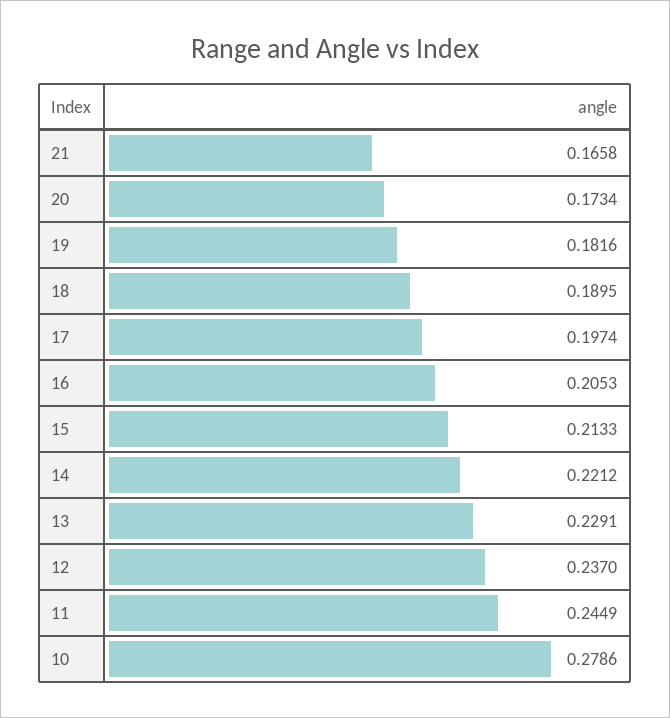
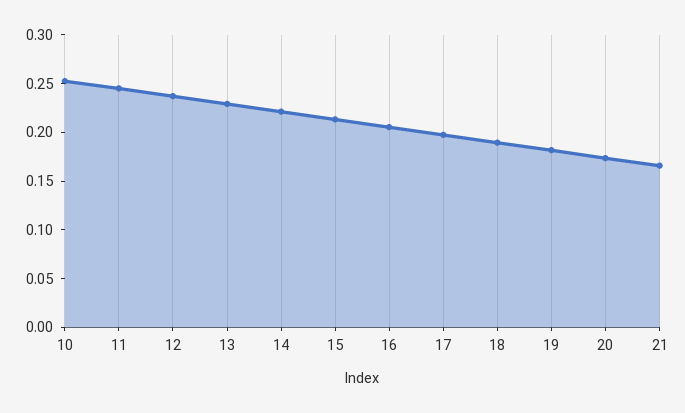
  {
    "21": 0.1658,
    "20": 0.1734,
    "19": 0.1816,
    "18": 0.1895,
    "17": 0.1974,
    "16": 0.2053,
    "15": 0.2133,
    "14": 0.2212,
    "13": 0.2291,
    "12": 0.237,
    "11": 0.2449,
-   "10": 0.2786
+   "10": 0.25
  }

